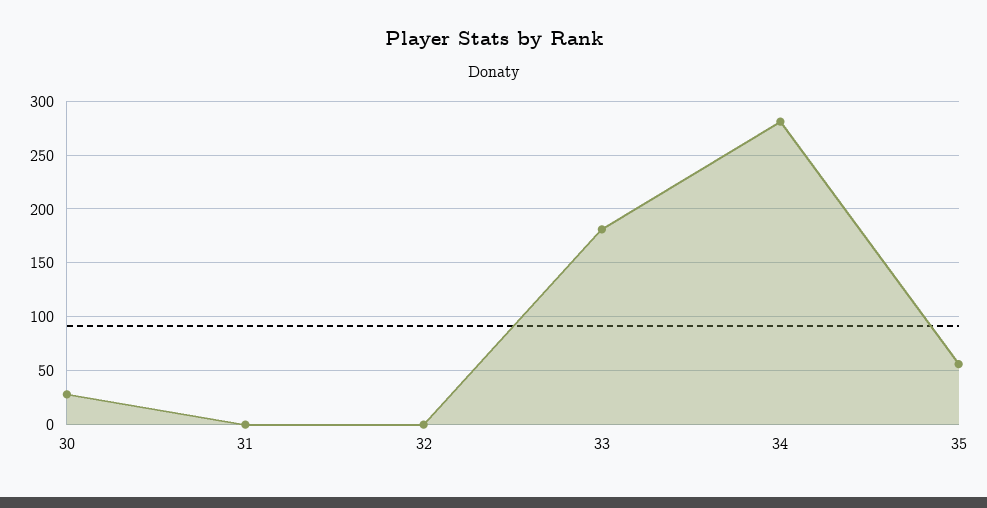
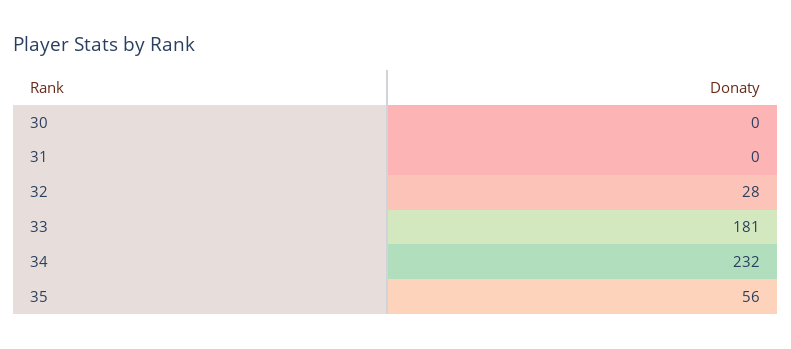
  {
-   "30": 30,
+   "30": 0,
    "31": 0,
-   "32": 0,
+   "32": 28,
    "33": 181,
-   "34": 280,
+   "34": 232,
    "35": 56
  }

